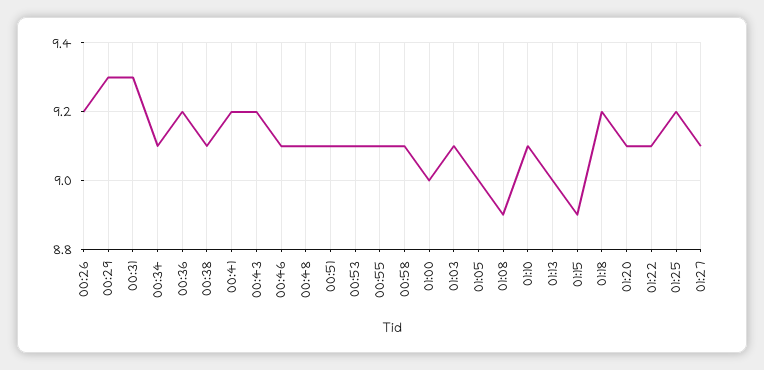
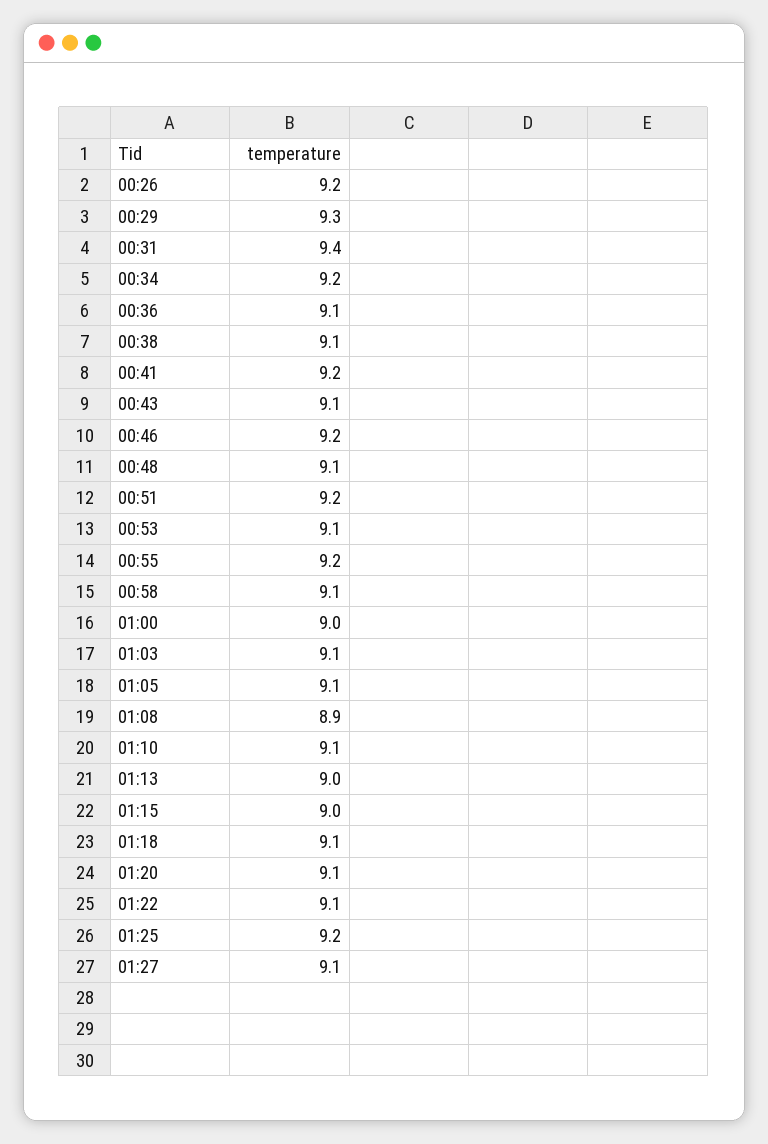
  {
    "00:26": 9.2,
    "00:29": 9.3,
-   "00:31": 9.3,
+   "00:31": 9.4,
-   "00:34": 9.1,
+   "00:34": 9.2,
-   "00:36": 9.2,
+   "00:36": 9.1,
    "00:38": 9.1,
    "00:41": 9.2,
-   "00:43": 9.2,
+   "00:43": 9.1,
-   "00:46": 9.1,
+   "00:46": 9.2,
    "00:48": 9.1,
-   "00:51": 9.1,
+   "00:51": 9.2,
    "00:53": 9.1,
-   "00:55": 9.1,
+   "00:55": 9.2,
    "00:58": 9.1,
    "01:00": 9,
    "01:03": 9.1,
-   "01:05": 9,
+   "01:05": 9.1,
    "01:08": 8.9,
    "01:10": 9.1,
    "01:13": 9,
-   "01:15": 8.9,
+   "01:15": 9,
-   "01:18": 9.2,
+   "01:18": 9.1,
    "01:20": 9.1,
    "01:22": 9.1,
    "01:25": 9.2,
    "01:27": 9.1
  }

